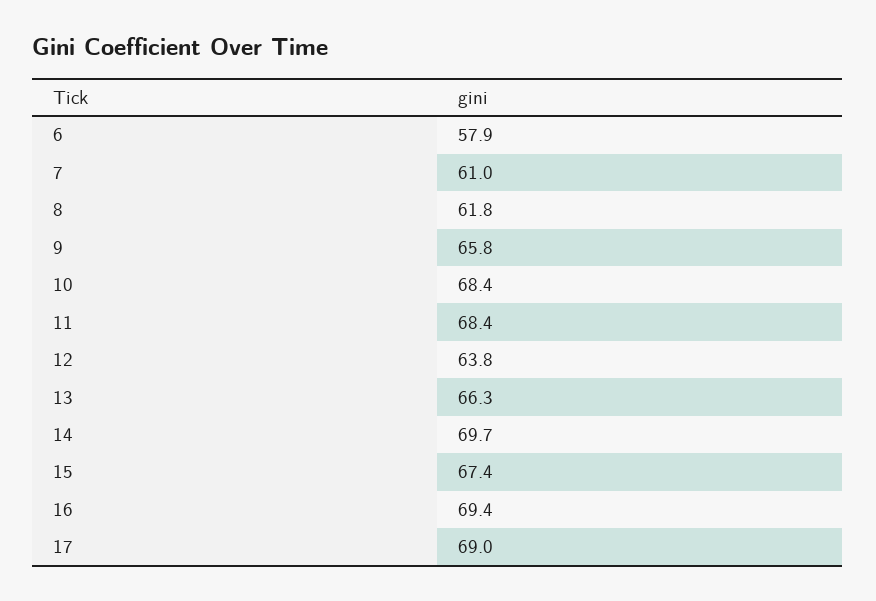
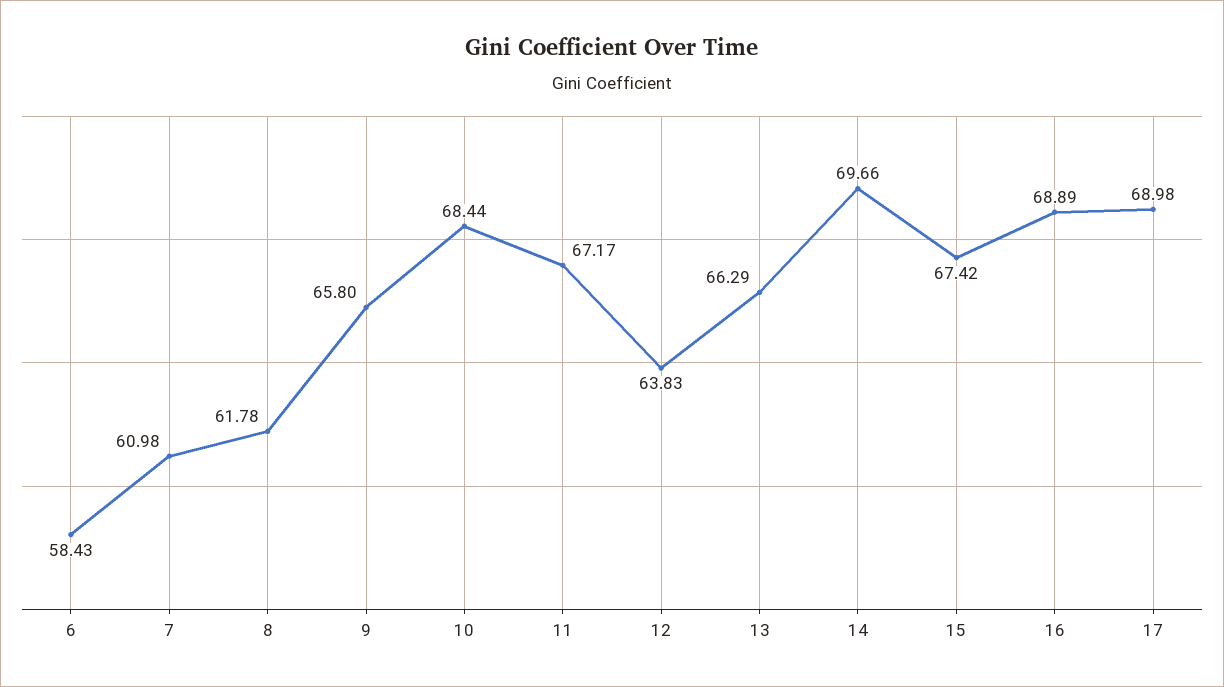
  {
-   "6": 57.9,
+   "6": 58.43,
    "7": 60.98,
    "8": 61.78,
    "9": 65.8,
    "10": 68.44,
-   "11": 68.4,
+   "11": 67.17,
    "12": 63.83,
    "13": 66.29,
    "14": 69.66,
    "15": 67.42,
-   "16": 69.4,
+   "16": 68.89,
    "17": 68.98
  }

